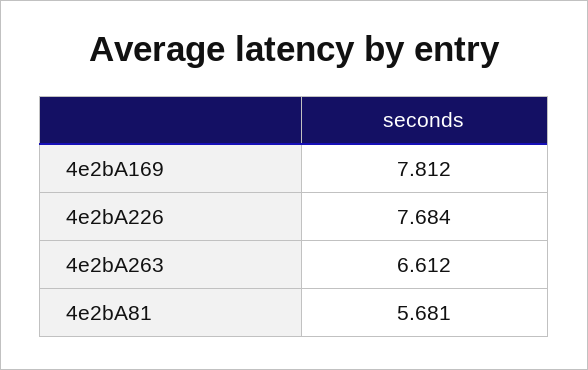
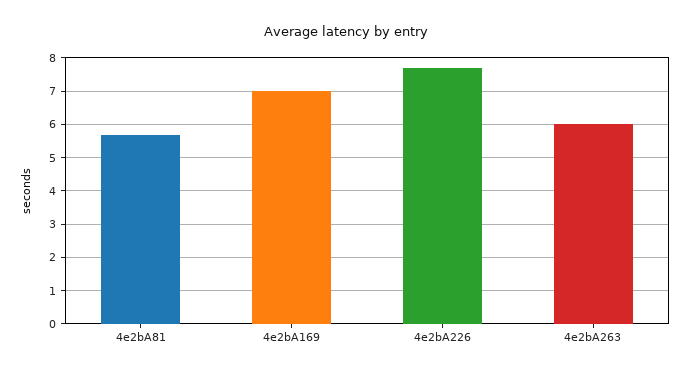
  {
-   "4e2bA169": 7.812,
+   "4e2bA169": 7,
    "4e2bA226": 7.684,
-   "4e2bA263": 6.612,
+   "4e2bA263": 6,
    "4e2bA81": 5.681
  }

